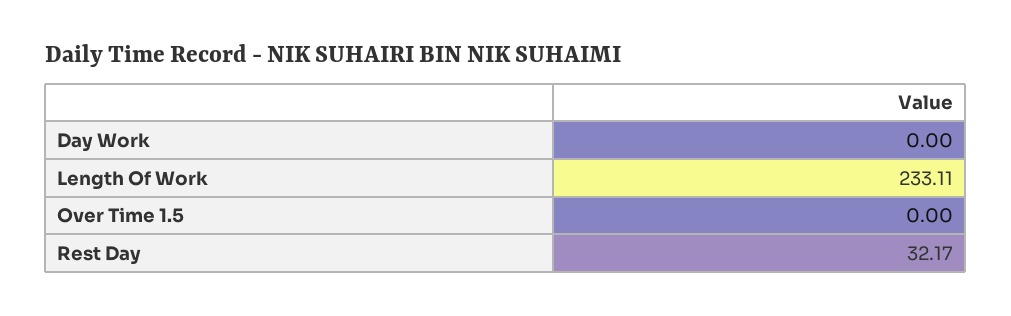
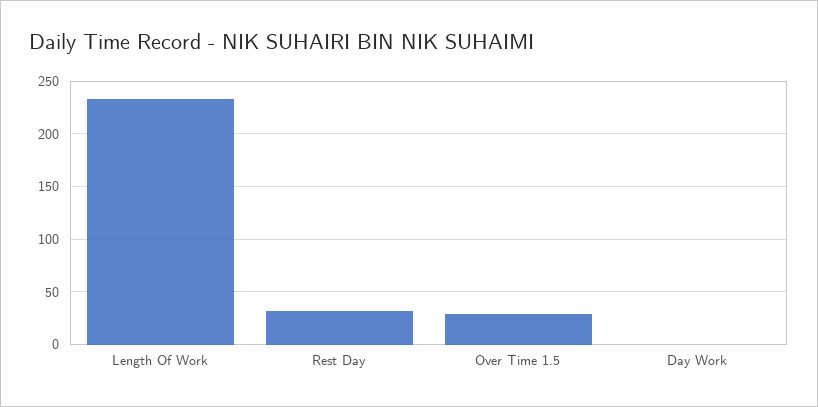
  {
    "Day Work": 0,
    "Length Of Work": 233.11,
-   "Over Time 1.5": 0,
+   "Over Time 1.5": 30,
    "Rest Day": 32.17
  }

